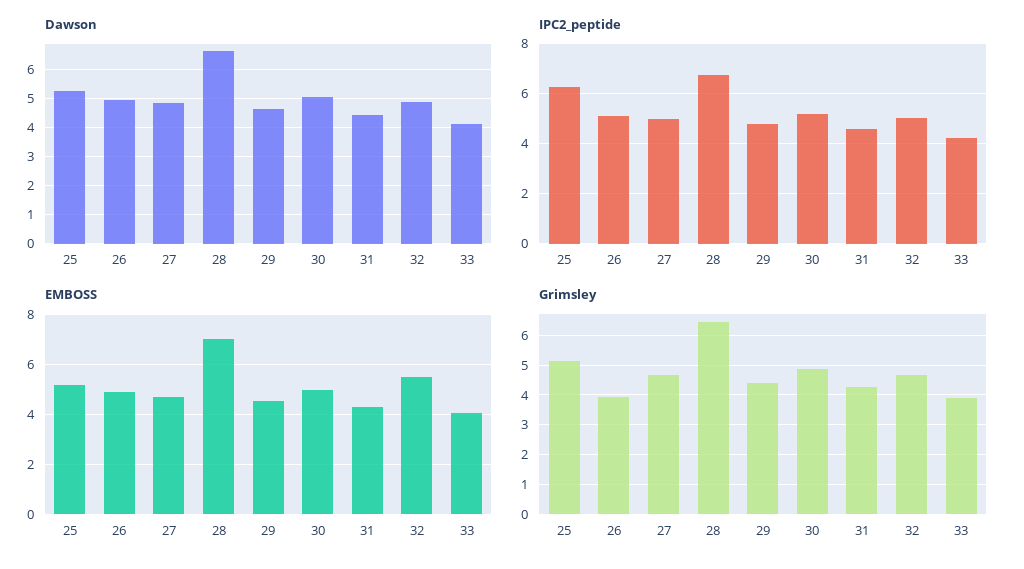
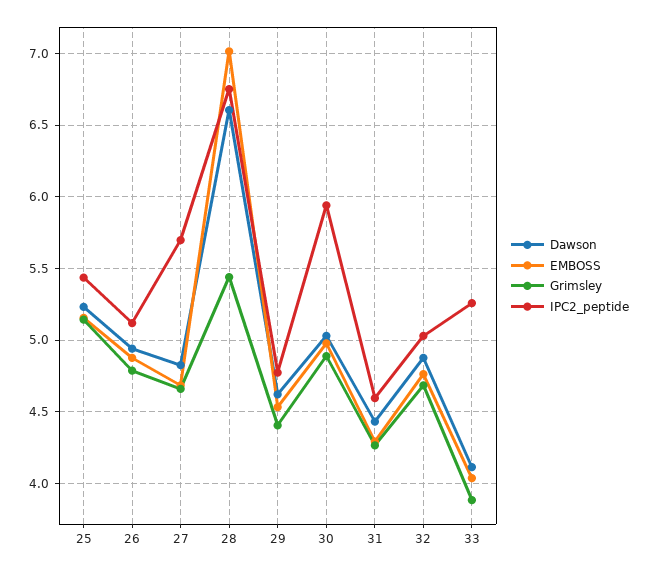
  {
    "Dawson": {
      "25": 5.25,
      "26": 4.95,
      "27": 4.85,
      "28": 6.6,
      "29": 4.6,
      "30": 5.05,
      "31": 4.45,
      "32": 4.9,
      "33": 4.1
    },
    "IPC2_peptide": {
-     "25": 6.25,
+     "25": 5.45,
      "26": 5.1,
-     "27": 5,
+     "27": 5.7,
      "28": 6.75,
      "29": 4.75,
-     "30": 5.25,
+     "30": 5.95,
      "31": 4.6,
      "32": 5.05,
-     "33": 4.25
+     "33": 5.25
    },
    "EMBOSS": {
      "25": 5.15,
      "26": 4.9,
      "27": 4.7,
      "28": 7,
      "29": 4.55,
      "30": 5,
      "31": 4.3,
-     "32": 5.5,
+     "32": 4.75,
      "33": 4.05
    },
    "Grimsley": {
      "25": 5.15,
-     "26": 4,
+     "26": 4.8,
      "27": 4.65,
-     "28": 6.5,
+     "28": 5.45,
      "29": 4.4,
      "30": 4.9,
      "31": 4.25,
      "32": 4.7,
      "33": 3.9
    }
  }

